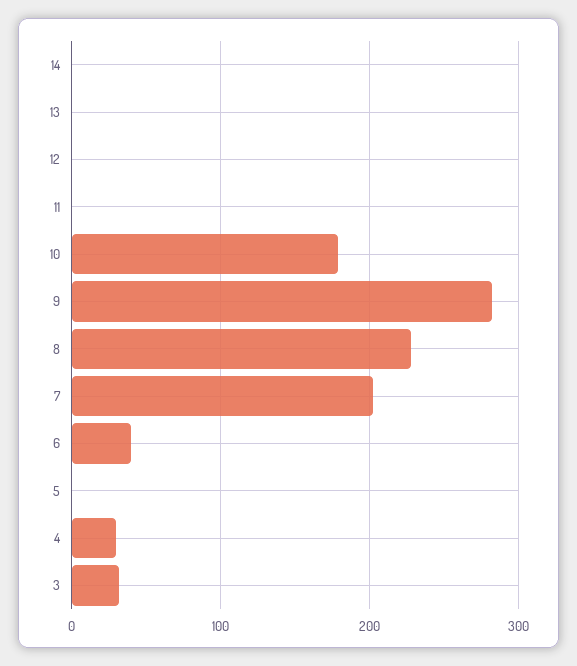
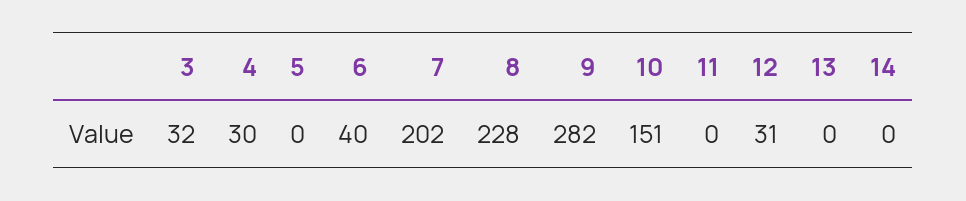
  {
    "14": 0,
    "13": 0,
-   "12": 0,
+   "12": 31,
    "11": 0,
-   "10": 180,
+   "10": 151,
    "9": 282,
    "8": 228,
    "7": 202,
    "6": 40,
    "5": 0,
    "4": 30,
    "3": 32
  }

